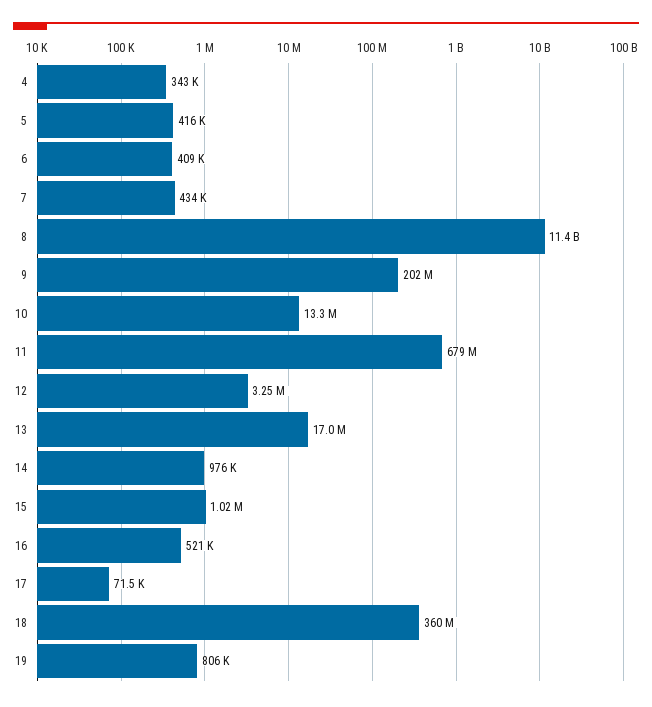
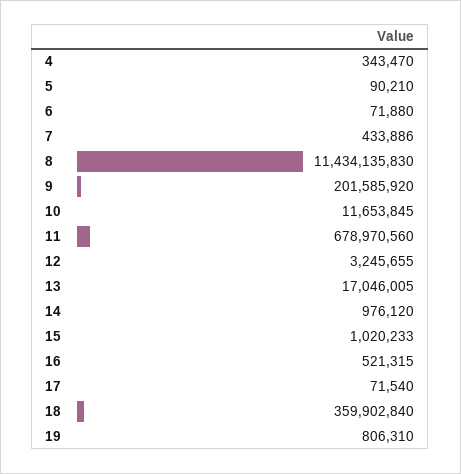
  {
    "4": 343470,
-   "5": 416000,
+   "5": 90210,
-   "6": 409000,
+   "6": 71880,
    "7": 433886,
    "8": 11434135830,
    "9": 201585920,
-   "10": 13300000,
+   "10": 11653845,
    "11": 678970560,
    "12": 3245655,
    "13": 17046005,
    "14": 976120,
    "15": 1020233,
    "16": 521315,
    "17": 71540,
    "18": 359902840,
    "19": 806310
  }

